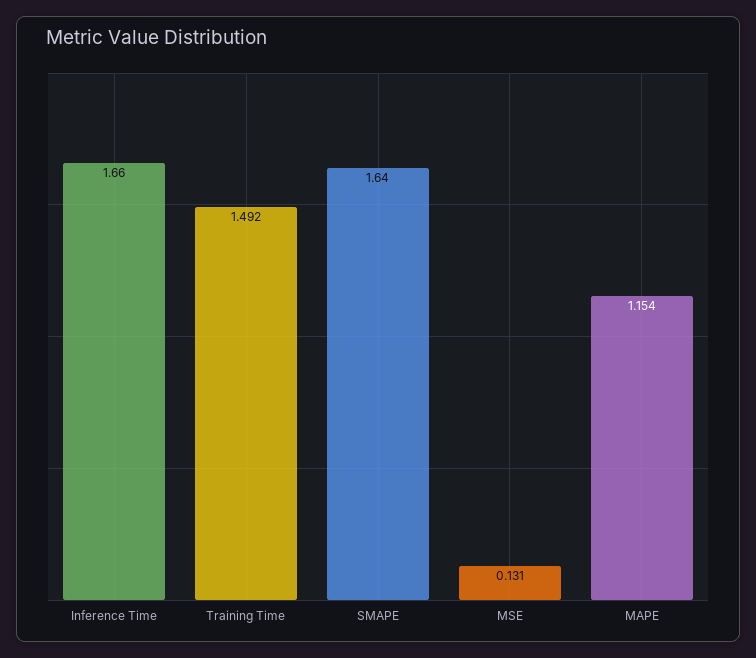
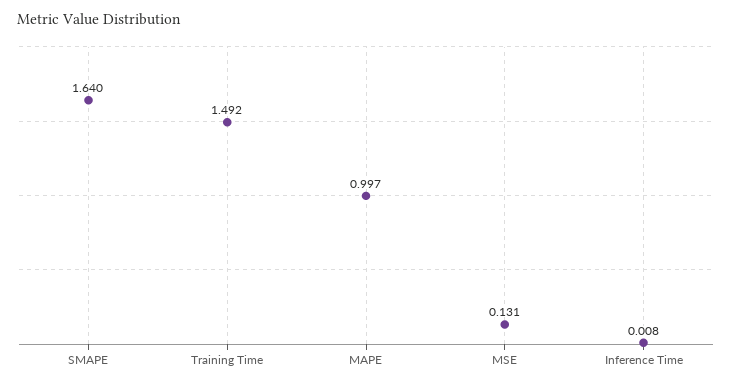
  {
-   "Inference Time": 1.66,
+   "Inference Time": 0.008,
    "Training Time": 1.492,
    "SMAPE": 1.64,
    "MSE": 0.131,
-   "MAPE": 1.154
+   "MAPE": 0.997
  }

